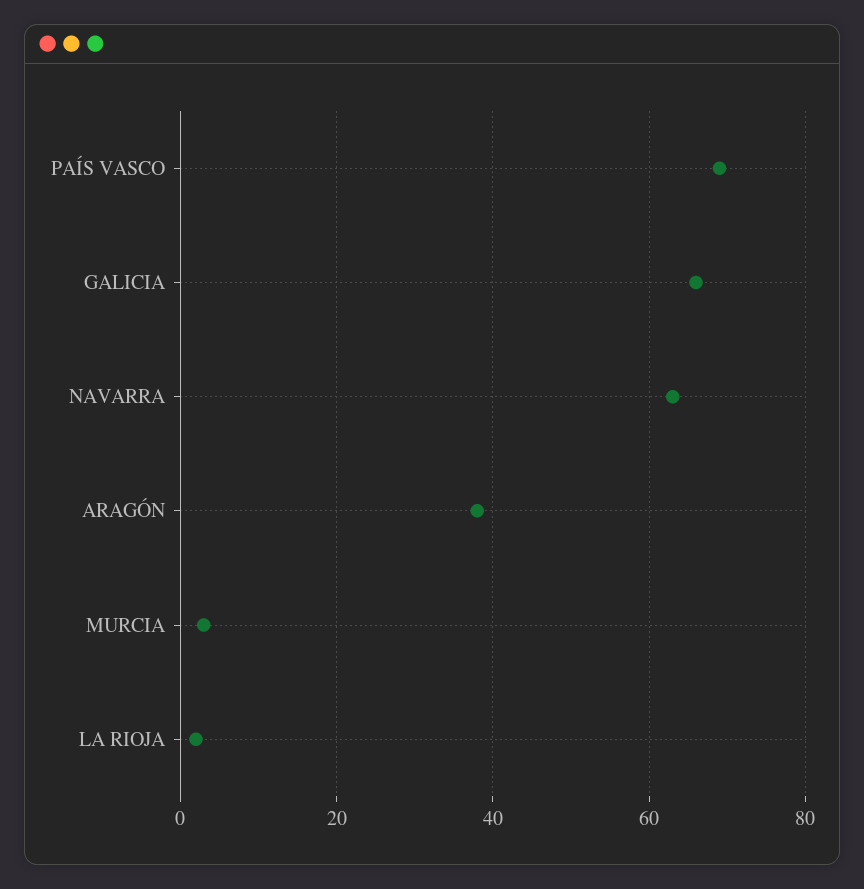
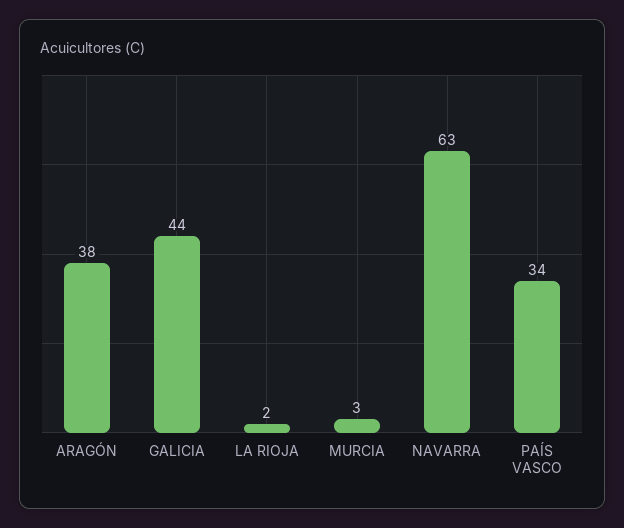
  {
-   "PAÍS VASCO": 70,
+   "PAÍS VASCO": 34,
-   "GALICIA": 65,
+   "GALICIA": 44,
    "NAVARRA": 63,
    "ARAGÓN": 38,
    "MURCIA": 3,
    "LA RIOJA": 2
  }

